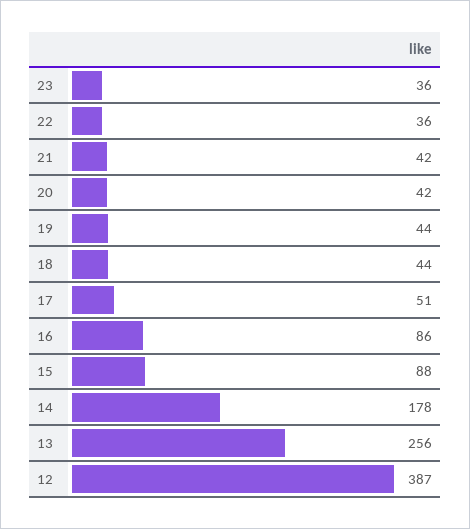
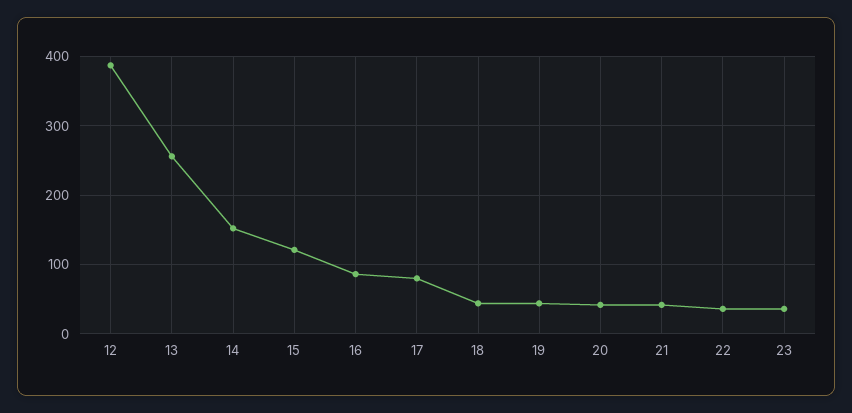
  {
    "23": 36,
    "22": 36,
    "21": 42,
    "20": 42,
    "19": 44,
    "18": 44,
-   "17": 51,
+   "17": 80,
    "16": 86,
-   "15": 88,
+   "15": 120,
-   "14": 178,
+   "14": 150,
    "13": 256,
    "12": 387
  }

